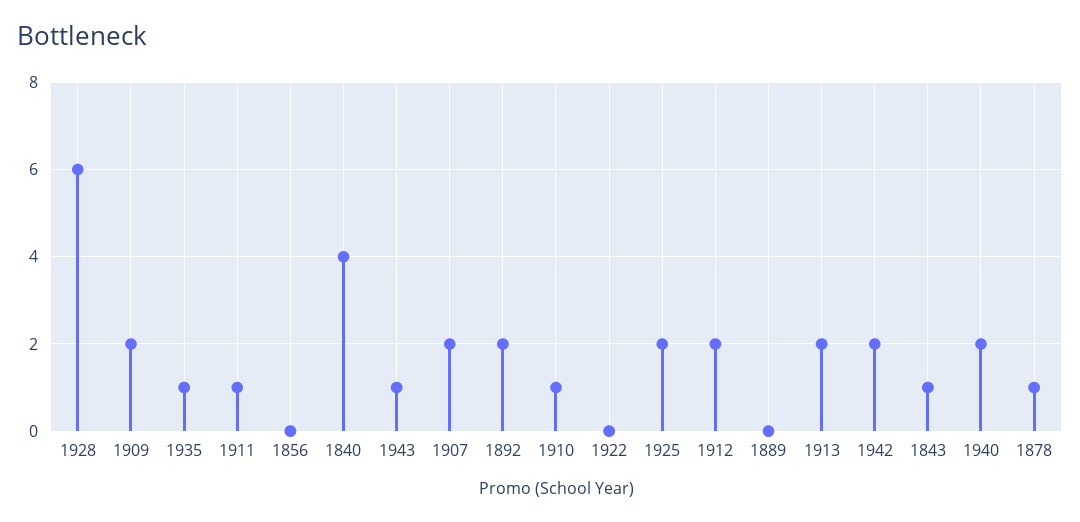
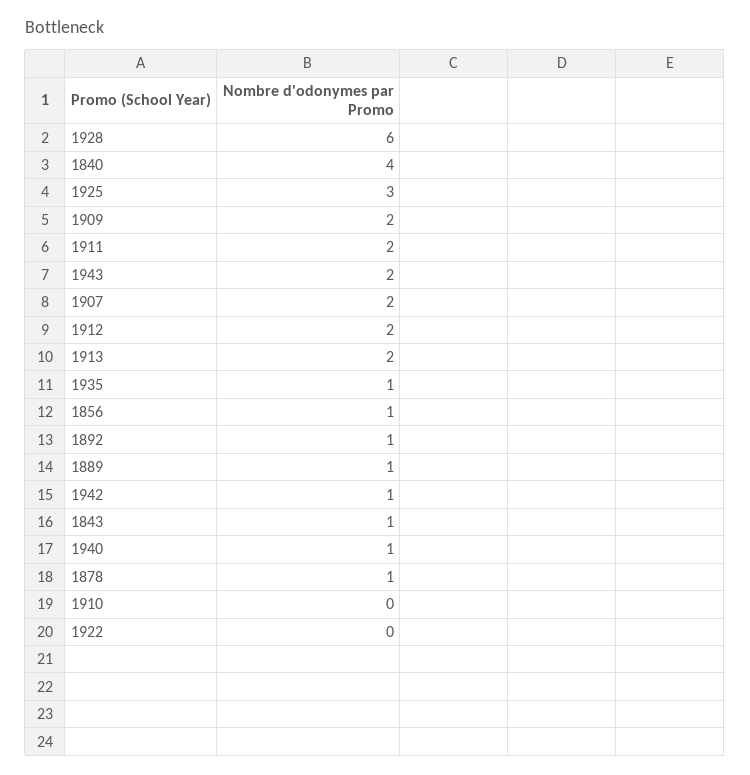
  {
    "1928": 6,
    "1909": 2,
    "1935": 1,
-   "1911": 1,
+   "1911": 2,
-   "1856": 0,
+   "1856": 1,
    "1840": 4,
-   "1943": 1,
+   "1943": 2,
    "1907": 2,
-   "1892": 2,
+   "1892": 1,
-   "1910": 1,
+   "1910": 0,
    "1922": 0,
-   "1925": 2,
+   "1925": 3,
    "1912": 2,
-   "1889": 0,
+   "1889": 1,
    "1913": 2,
-   "1942": 2,
+   "1942": 1,
    "1843": 1,
-   "1940": 2,
+   "1940": 1,
    "1878": 1
  }

